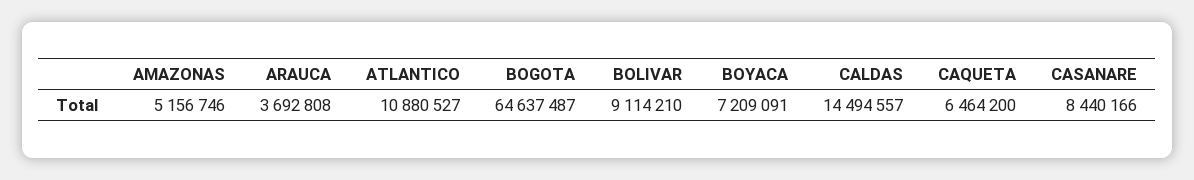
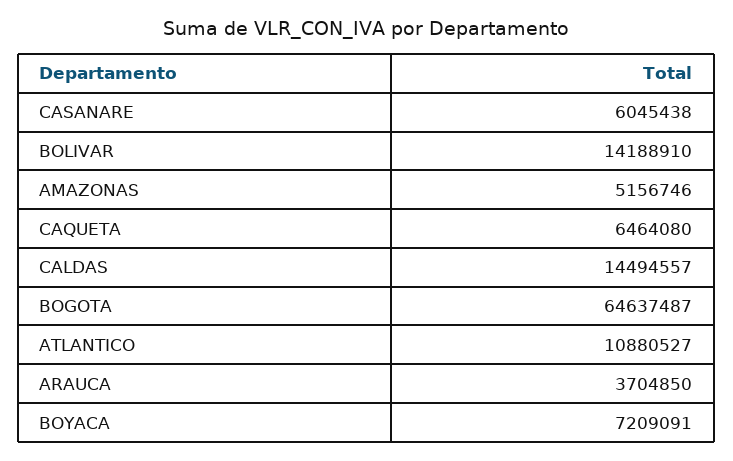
  {
    "AMAZONAS": 5156746,
-   "ARAUCA": 3692808,
+   "ARAUCA": 3704850,
    "ATLANTICO": 10880527,
    "BOGOTA": 64637487,
-   "BOLIVAR": 9114210,
+   "BOLIVAR": 14188910,
    "BOYACA": 7209091,
    "CALDAS": 14494557,
-   "CAQUETA": 6464200,
+   "CAQUETA": 6464080,
-   "CASANARE": 8440166
+   "CASANARE": 6045438
  }

